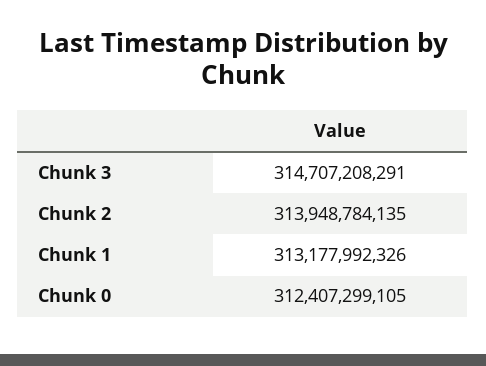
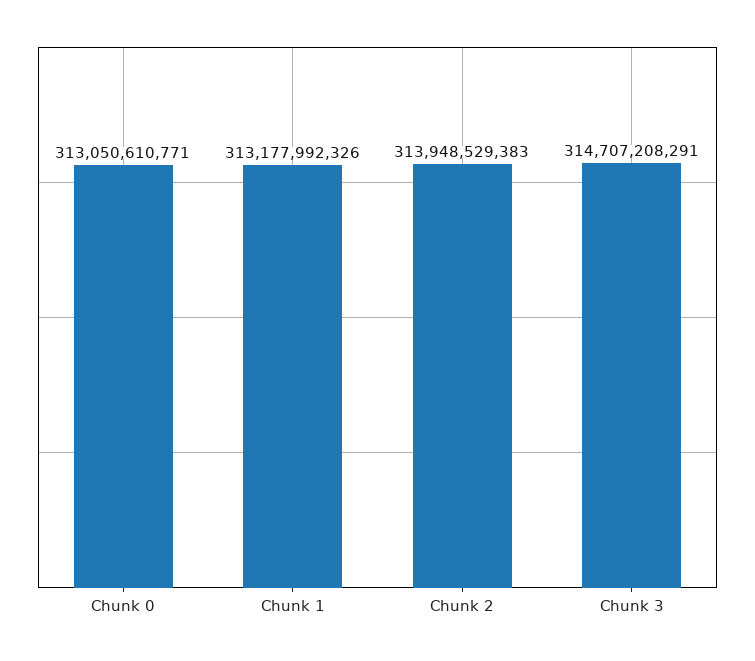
  {
    "Chunk 3": 314707208291,
-   "Chunk 2": 313948784135,
+   "Chunk 2": 313948529383,
    "Chunk 1": 313177992326,
-   "Chunk 0": 312407299105
+   "Chunk 0": 313050610771
  }

